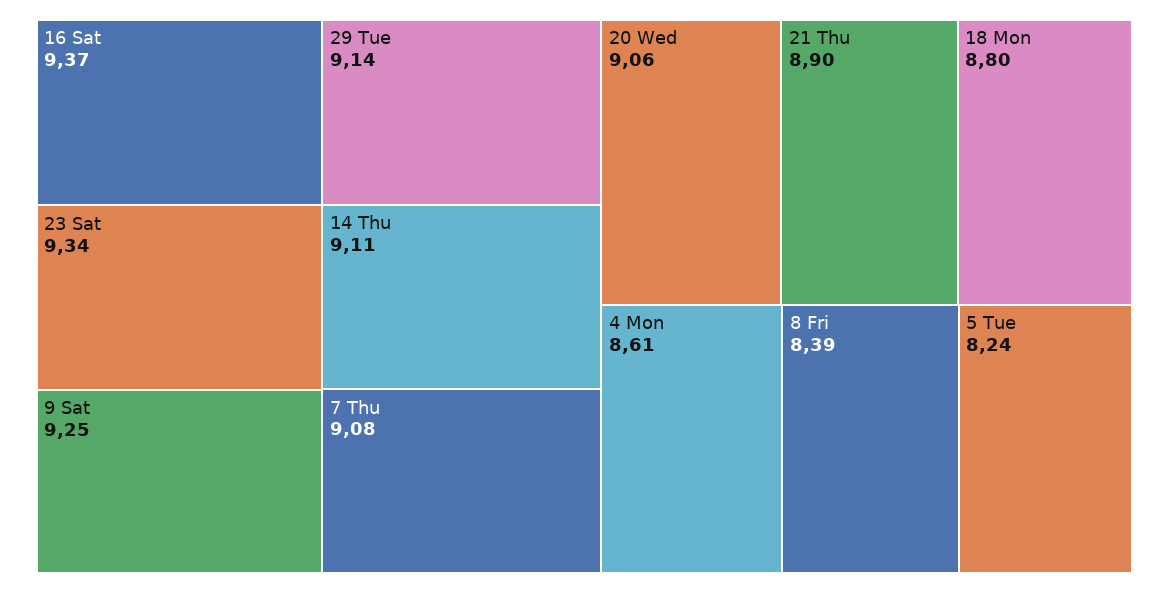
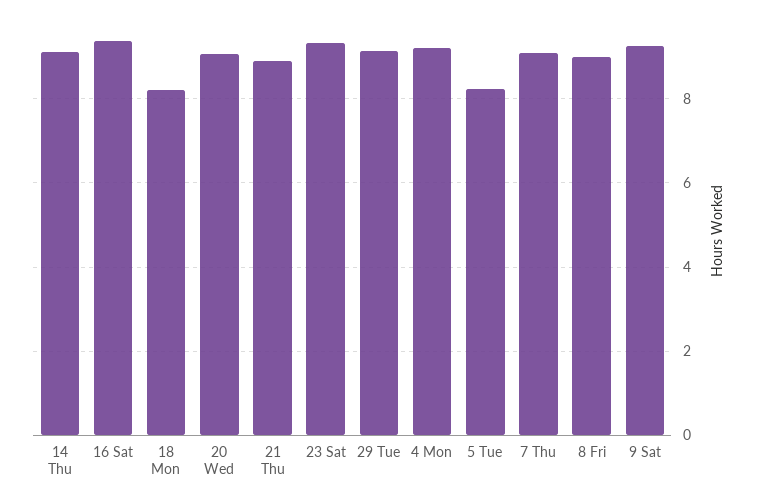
  {
    "16 Sat": 9.37,
    "23 Sat": 9.34,
    "9 Sat": 9.25,
    "29 Tue": 9.14,
    "14 Thu": 9.11,
    "7 Thu": 9.08,
    "20 Wed": 9.06,
    "21 Thu": 8.9,
-   "18 Mon": 8.8,
+   "18 Mon": 8.2,
-   "4 Mon": 8.61,
+   "4 Mon": 9.2,
-   "8 Fri": 8.39,
+   "8 Fri": 9,
    "5 Tue": 8.24
  }

